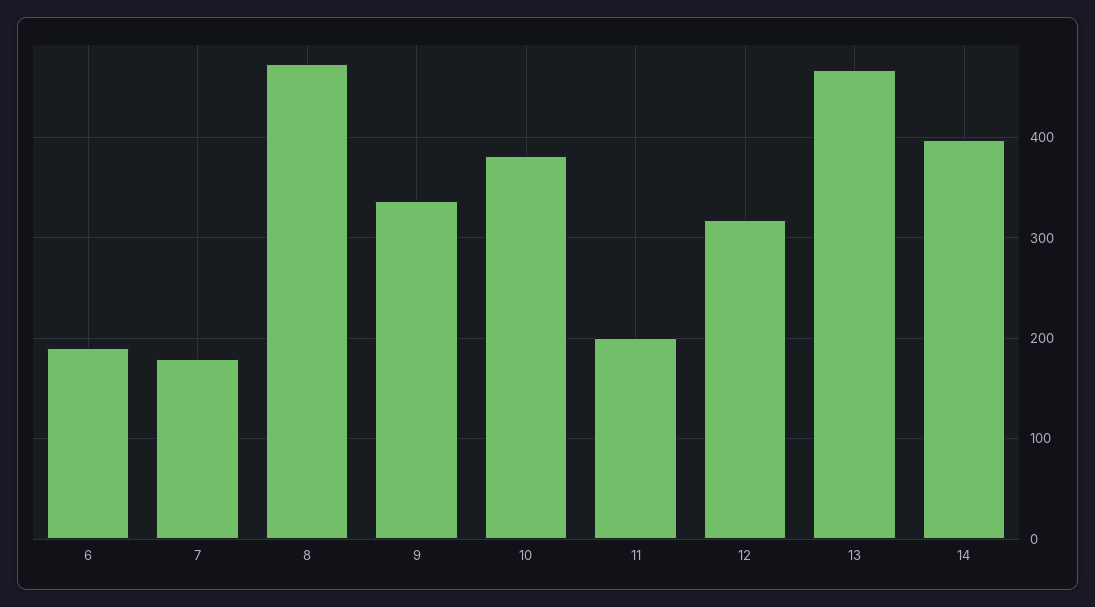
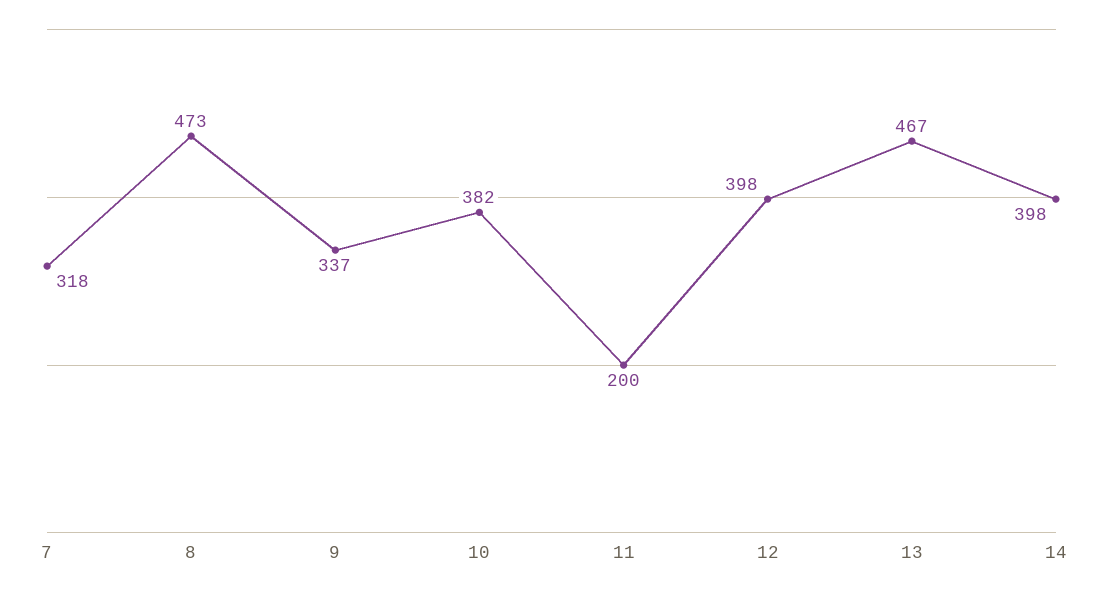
  {
-   "6": 190,
-   "7": 180,
+   "7": 318,
    "8": 473,
    "9": 337,
    "10": 382,
    "11": 200,
-   "12": 320,
+   "12": 398,
    "13": 467,
    "14": 398
  }

